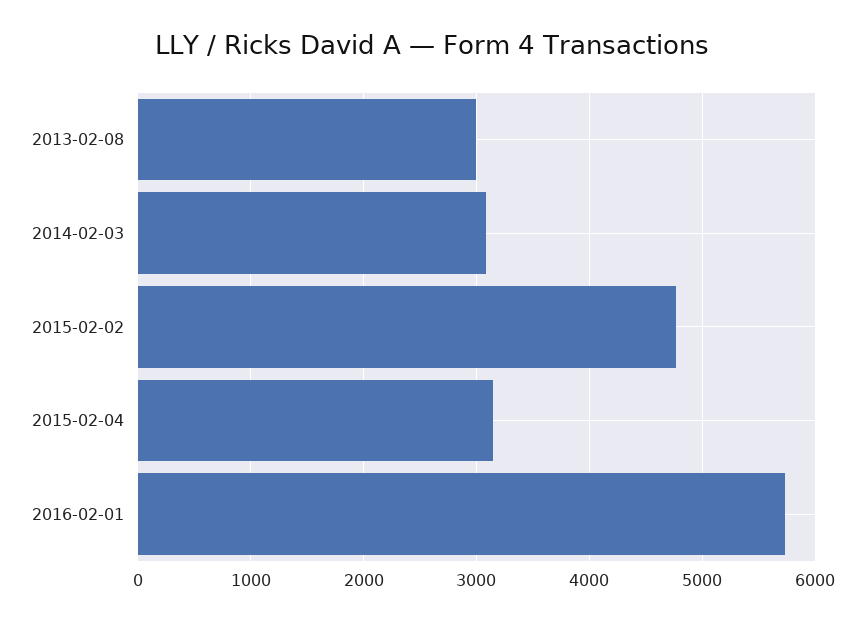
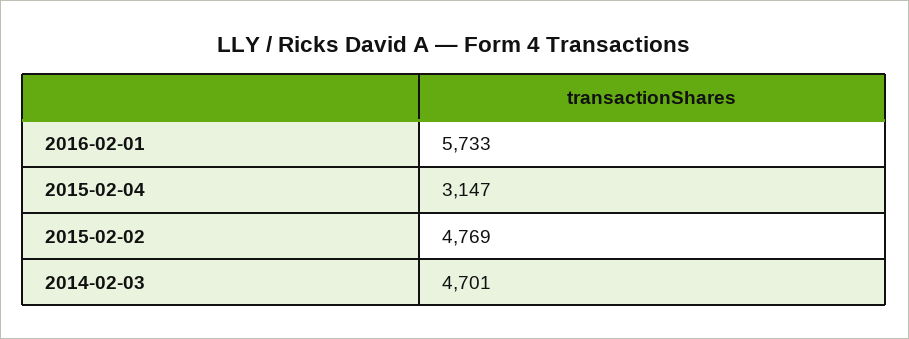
  {
-   "2013-02-08": 3000,
-   "2014-02-03": 3100,
+   "2014-02-03": 4701,
    "2015-02-02": 4769,
    "2015-02-04": 3147,
    "2016-02-01": 5733
  }

